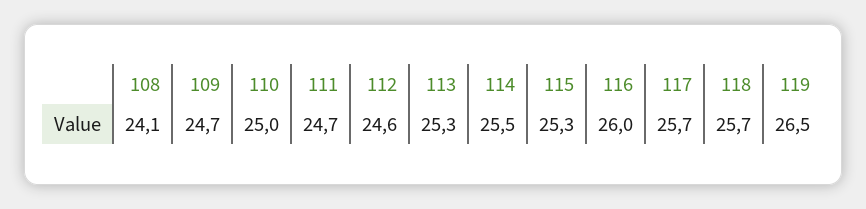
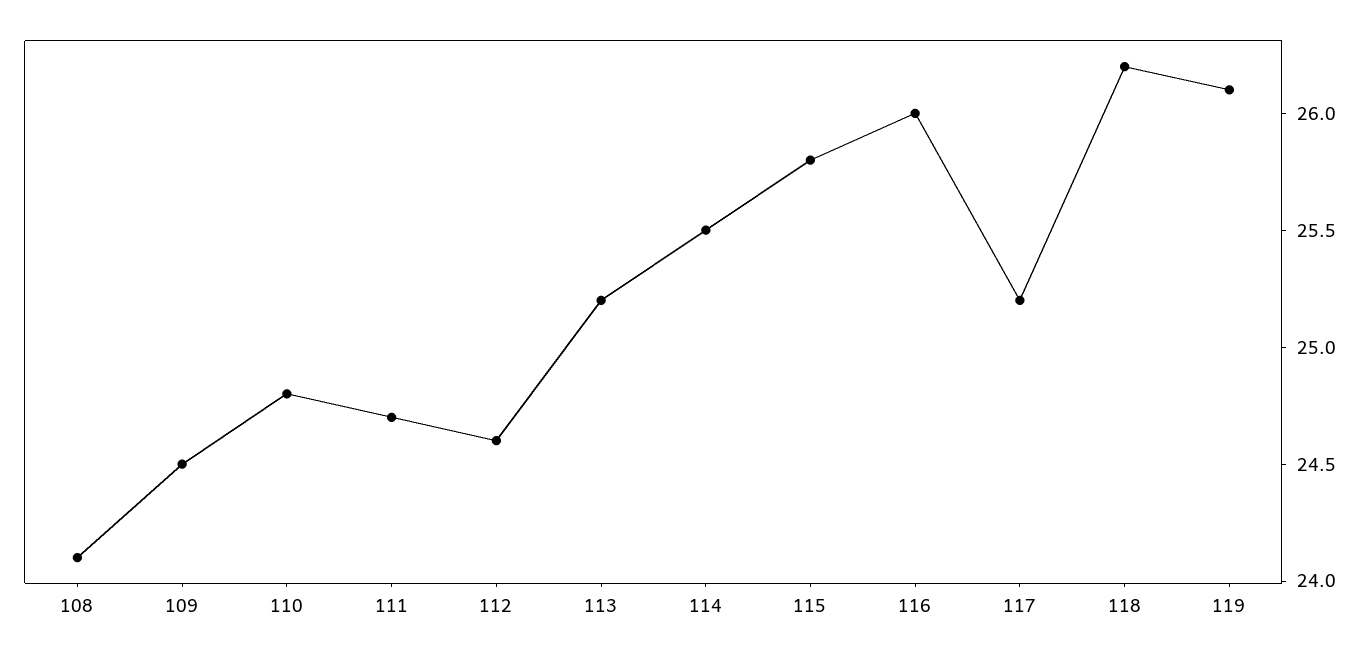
  {
    "108": 24.1,
-   "109": 24.7,
+   "109": 24.5,
-   "110": 25,
+   "110": 24.8,
    "111": 24.7,
    "112": 24.6,
-   "113": 25.3,
+   "113": 25.2,
    "114": 25.5,
-   "115": 25.3,
+   "115": 25.8,
    "116": 26,
-   "117": 25.7,
+   "117": 25.2,
-   "118": 25.7,
+   "118": 26.2,
-   "119": 26.5
+   "119": 26.1
  }

